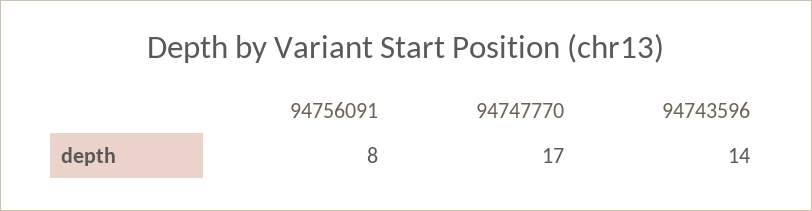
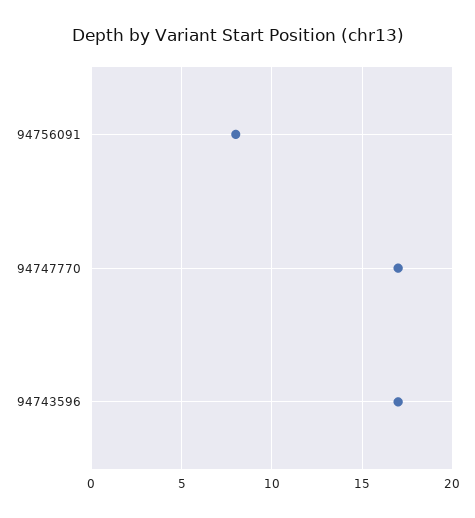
  {
    "94756091": 8,
    "94747770": 17,
-   "94743596": 14
+   "94743596": 17
  }

